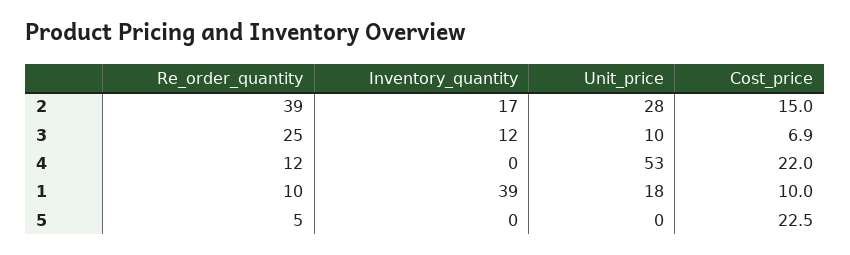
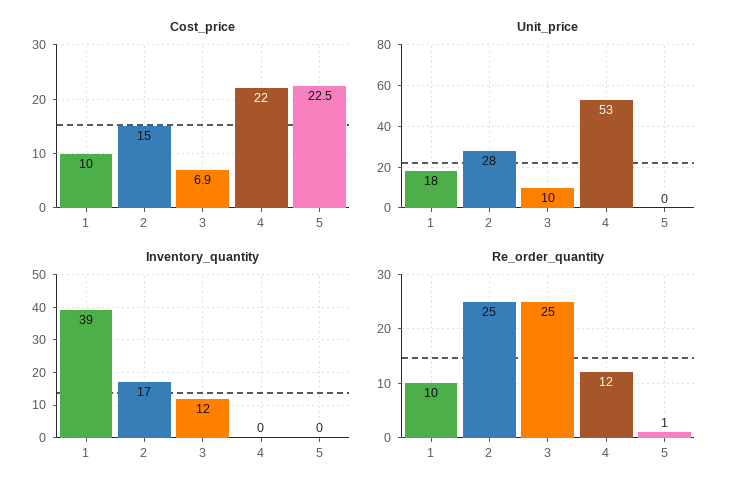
  {
    "Re_order_quantity": {
-     "2": 39,
+     "2": 25,
      "3": 25,
      "4": 12,
      "1": 10,
-     "5": 5
+     "5": 1
    },
    "Inventory_quantity": {
      "2": 17,
      "3": 12,
      "4": 0,
      "1": 39,
      "5": 0
    },
    "Unit_price": {
      "2": 28,
      "3": 10,
      "4": 53,
      "1": 18,
      "5": 0
    },
    "Cost_price": {
      "2": 15,
      "3": 6.9,
      "4": 22,
      "1": 10,
      "5": 22.5
    }
  }

